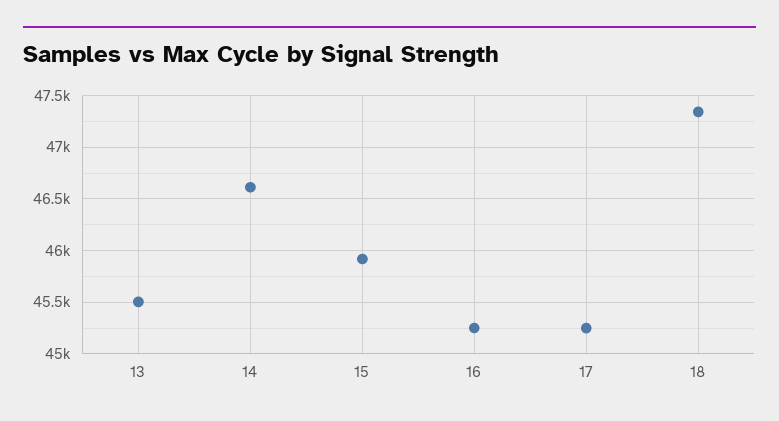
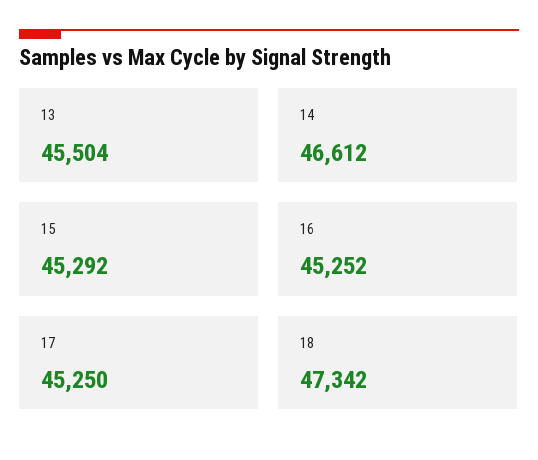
  {
    "13": 45504,
    "14": 46612,
-   "15": 45900,
+   "15": 45292,
    "16": 45252,
    "17": 45250,
    "18": 47342
  }

